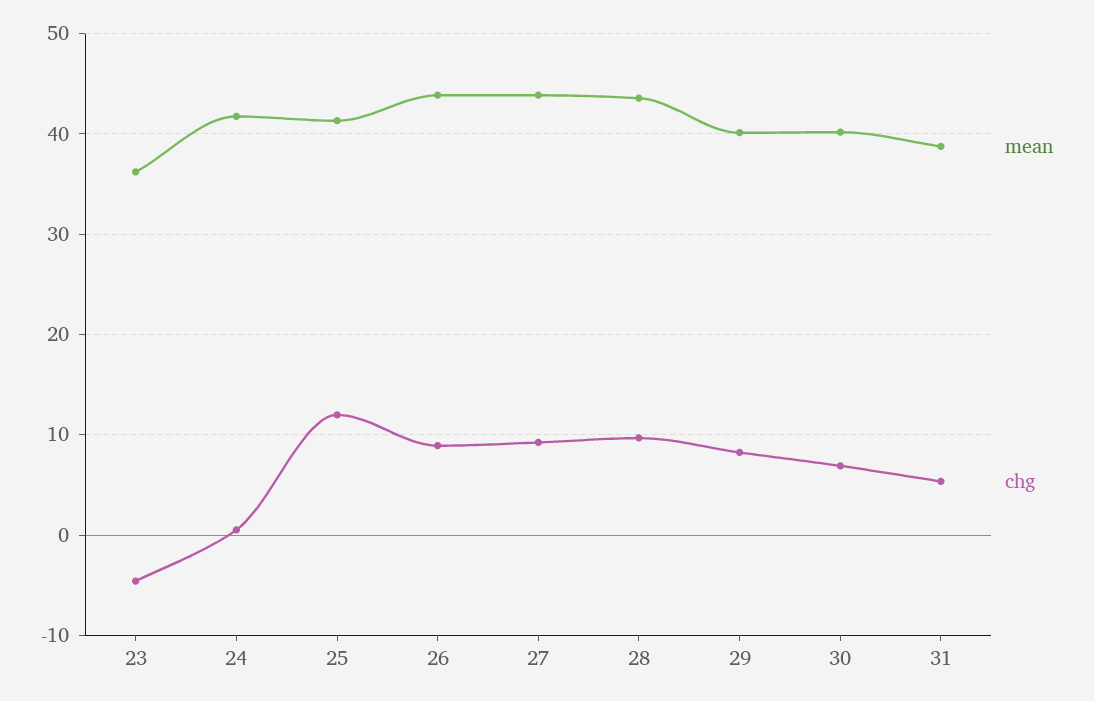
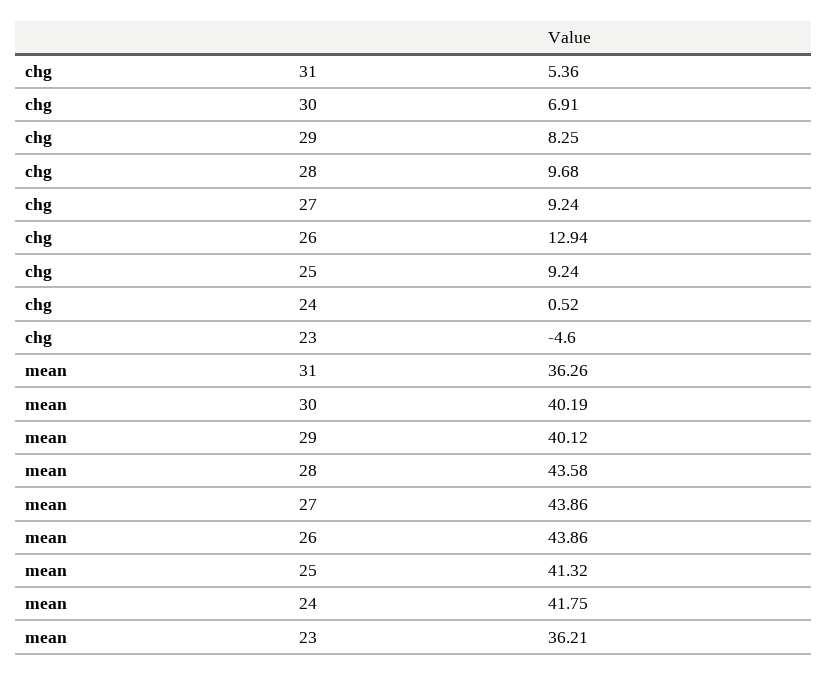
  {
    "mean": {
      "23": 36.21,
      "24": 41.75,
      "25": 41.32,
      "26": 43.86,
      "27": 43.86,
      "28": 43.58,
      "29": 40.12,
      "30": 40.19,
-     "31": 39
+     "31": 36.26
    },
    "chg": {
      "23": -4.6,
      "24": 0.52,
-     "25": 12,
+     "25": 9.24,
-     "26": 9,
+     "26": 12.94,
      "27": 9.24,
      "28": 9.68,
      "29": 8.25,
      "30": 6.91,
      "31": 5.36
    }
  }

